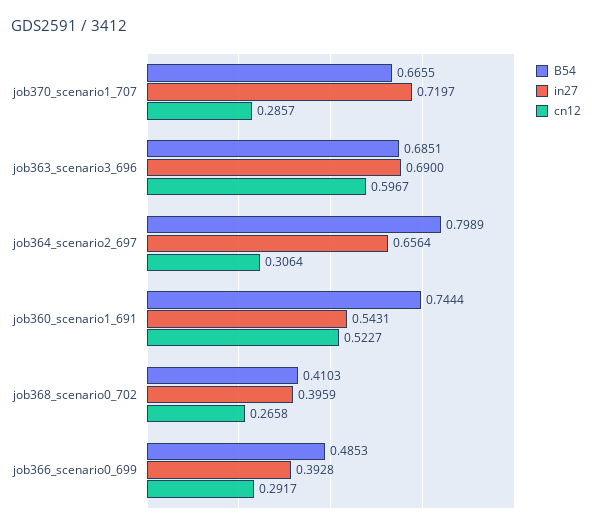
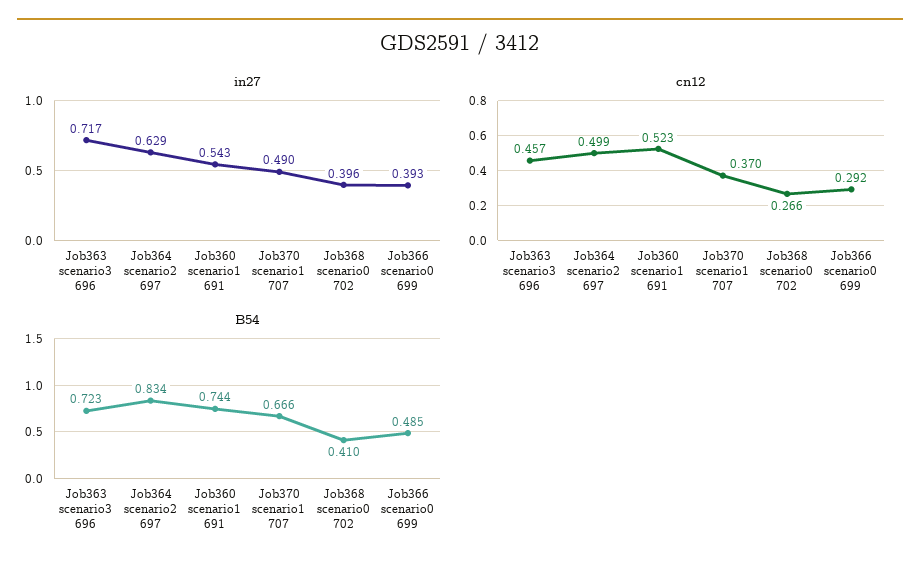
  {
    "B54": {
      "job370_scenario1_707": 0.6655,
-     "job363_scenario3_696": 0.6851,
+     "job363_scenario3_696": 0.723,
-     "job364_scenario2_697": 0.7989,
+     "job364_scenario2_697": 0.834,
      "job360_scenario1_691": 0.7444,
      "job368_scenario0_702": 0.4103,
      "job366_scenario0_699": 0.4853
    },
    "in27": {
-     "job370_scenario1_707": 0.7197,
+     "job370_scenario1_707": 0.49,
-     "job363_scenario3_696": 0.69,
+     "job363_scenario3_696": 0.717,
-     "job364_scenario2_697": 0.6564,
+     "job364_scenario2_697": 0.629,
      "job360_scenario1_691": 0.5431,
      "job368_scenario0_702": 0.3959,
      "job366_scenario0_699": 0.3928
    },
    "cn12": {
-     "job370_scenario1_707": 0.2857,
+     "job370_scenario1_707": 0.37,
-     "job363_scenario3_696": 0.5967,
+     "job363_scenario3_696": 0.457,
-     "job364_scenario2_697": 0.3064,
+     "job364_scenario2_697": 0.499,
      "job360_scenario1_691": 0.5227,
      "job368_scenario0_702": 0.2658,
      "job366_scenario0_699": 0.2917
    }
  }

